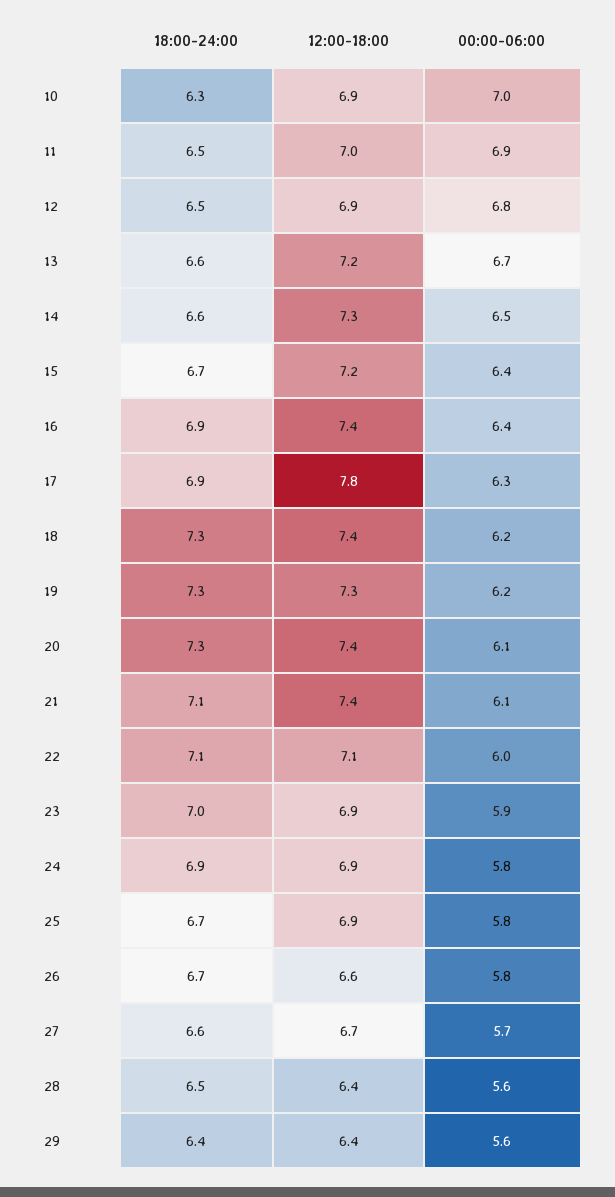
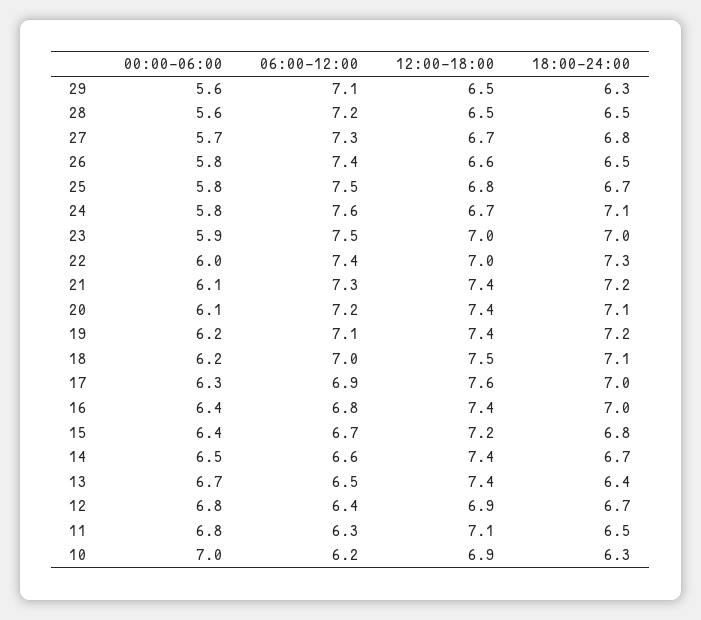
  {
    "18:00-24:00": {
      "10": 6.3,
      "11": 6.5,
-     "12": 6.5,
+     "12": 6.7,
-     "13": 6.6,
+     "13": 6.4,
-     "14": 6.6,
+     "14": 6.7,
-     "15": 6.7,
+     "15": 6.8,
-     "16": 6.9,
+     "16": 7,
-     "17": 6.9,
+     "17": 7,
-     "18": 7.3,
+     "18": 7.1,
-     "19": 7.3,
+     "19": 7.2,
-     "20": 7.3,
+     "20": 7.1,
-     "21": 7.1,
+     "21": 7.2,
-     "22": 7.1,
+     "22": 7.3,
      "23": 7,
-     "24": 6.9,
+     "24": 7.1,
      "25": 6.7,
-     "26": 6.7,
+     "26": 6.5,
-     "27": 6.6,
+     "27": 6.8,
      "28": 6.5,
-     "29": 6.4
+     "29": 6.3
    },
    "12:00-18:00": {
      "10": 6.9,
-     "11": 7,
+     "11": 7.1,
      "12": 6.9,
-     "13": 7.2,
+     "13": 7.4,
-     "14": 7.3,
+     "14": 7.4,
      "15": 7.2,
      "16": 7.4,
-     "17": 7.8,
+     "17": 7.6,
-     "18": 7.4,
+     "18": 7.5,
-     "19": 7.3,
+     "19": 7.4,
      "20": 7.4,
      "21": 7.4,
-     "22": 7.1,
+     "22": 7,
-     "23": 6.9,
+     "23": 7,
-     "24": 6.9,
+     "24": 6.7,
-     "25": 6.9,
+     "25": 6.8,
      "26": 6.6,
      "27": 6.7,
-     "28": 6.4,
+     "28": 6.5,
-     "29": 6.4
+     "29": 6.5
    },
    "00:00-06:00": {
      "10": 7,
-     "11": 6.9,
+     "11": 6.8,
      "12": 6.8,
      "13": 6.7,
      "14": 6.5,
      "15": 6.4,
      "16": 6.4,
      "17": 6.3,
      "18": 6.2,
      "19": 6.2,
      "20": 6.1,
      "21": 6.1,
      "22": 6,
      "23": 5.9,
      "24": 5.8,
      "25": 5.8,
      "26": 5.8,
      "27": 5.7,
      "28": 5.6,
      "29": 5.6
-   }
+   },
+   "06:00-12:00": {
+     "29": 7.1,
+     "28": 7.2,
+     "27": 7.3,
+     "26": 7.4,
+     "25": 7.5,
+     "24": 7.6,
+     "23": 7.5,
+     "22": 7.4,
+     "21": 7.3,
+     "20": 7.2,
+     "19": 7.1,
+     "18": 7,
+     "17": 6.9,
+     "16": 6.8,
+     "15": 6.7,
+     "14": 6.6,
+     "13": 6.5,
+     "12": 6.4,
+     "11": 6.3,
+     "10": 6.2
+   }
  }

